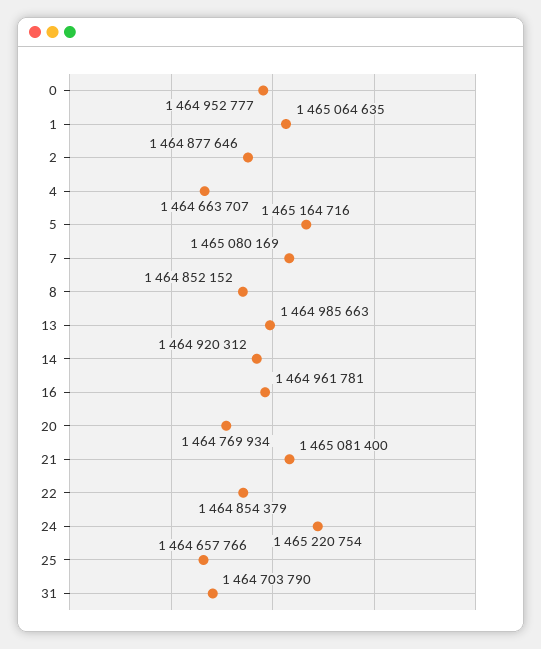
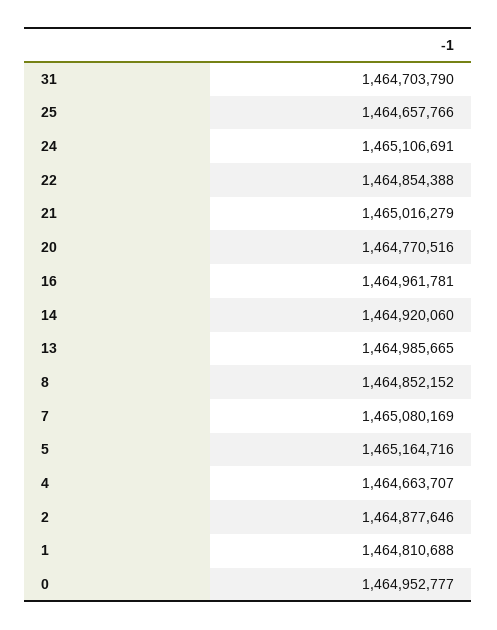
  {
    "0": 1464952777,
-   "1": 1465064635,
+   "1": 1464810688,
    "2": 1464877646,
    "4": 1464663707,
    "5": 1465164716,
    "7": 1465080169,
    "8": 1464852152,
-   "13": 1464985663,
+   "13": 1464985665,
-   "14": 1464920312,
+   "14": 1464920060,
    "16": 1464961781,
-   "20": 1464769934,
+   "20": 1464770516,
-   "21": 1465081400,
+   "21": 1465016279,
-   "22": 1464854379,
+   "22": 1464854388,
-   "24": 1465220754,
+   "24": 1465106691,
    "25": 1464657766,
    "31": 1464703790
  }

